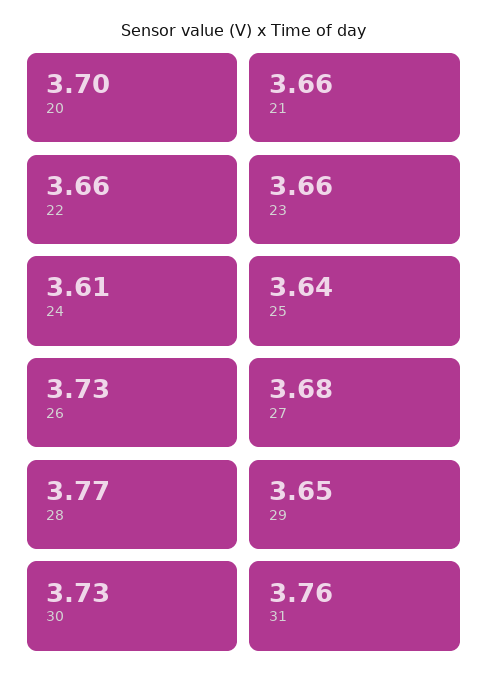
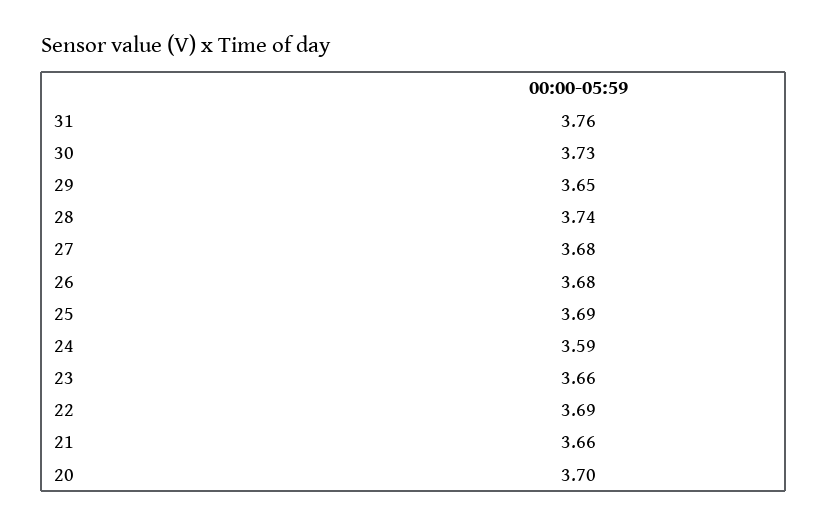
  {
    "20": 3.7,
    "21": 3.66,
-   "22": 3.66,
+   "22": 3.69,
    "23": 3.66,
-   "24": 3.61,
+   "24": 3.59,
-   "25": 3.64,
+   "25": 3.69,
-   "26": 3.73,
+   "26": 3.68,
    "27": 3.68,
-   "28": 3.77,
+   "28": 3.74,
    "29": 3.65,
    "30": 3.73,
    "31": 3.76
  }

